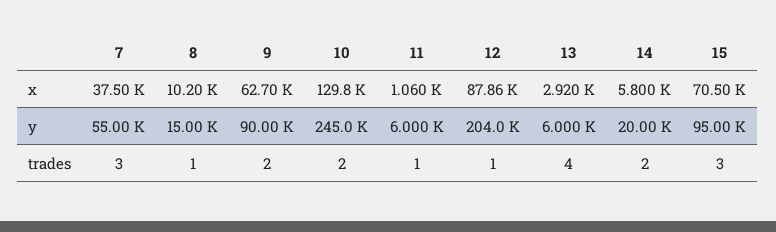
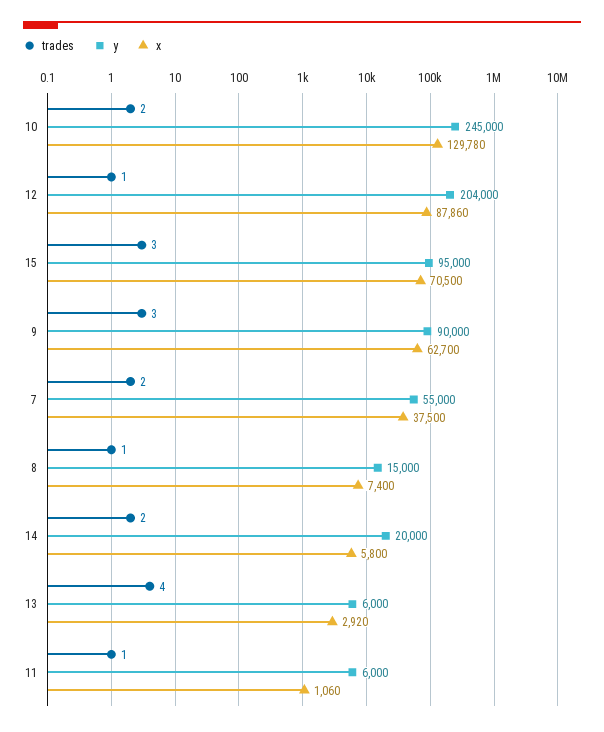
  {
    "x": {
      "7": 37500,
-     "8": 10200,
+     "8": 7400,
      "9": 62700,
      "10": 129780,
      "11": 1060,
      "12": 87860,
      "13": 2920,
      "14": 5800,
      "15": 70500
    },
    "y": {
      "7": 55000,
      "8": 15000,
      "9": 90000,
      "10": 245000,
      "11": 6000,
      "12": 204000,
      "13": 6000,
      "14": 20000,
      "15": 95000
    },
    "trades": {
-     "7": 3,
+     "7": 2,
      "8": 1,
-     "9": 2,
+     "9": 3,
      "10": 2,
      "11": 1,
      "12": 1,
      "13": 4,
      "14": 2,
      "15": 3
    }
  }

